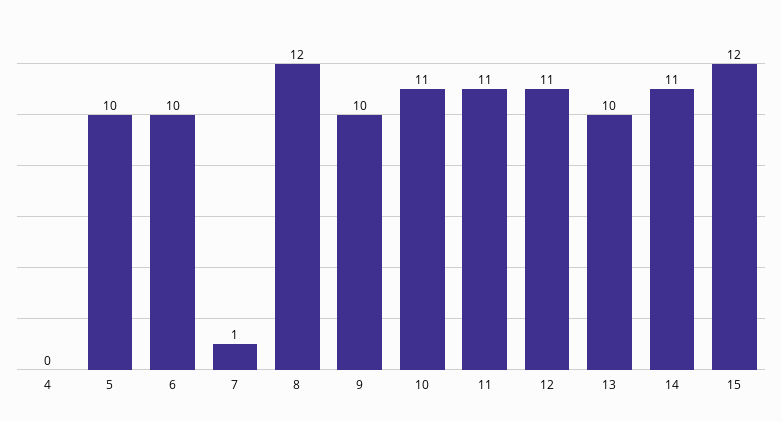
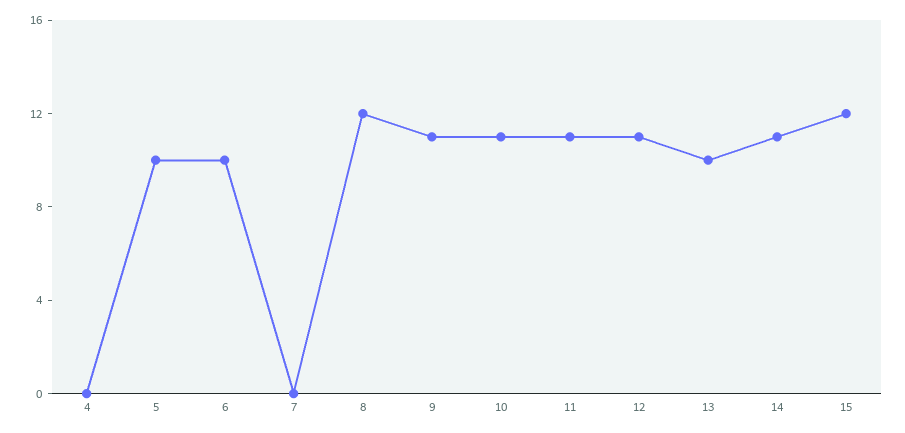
  {
    "4": 0,
    "5": 10,
    "6": 10,
-   "7": 1,
+   "7": 0,
    "8": 12,
-   "9": 10,
+   "9": 11,
    "10": 11,
    "11": 11,
    "12": 11,
    "13": 10,
    "14": 11,
    "15": 12
  }

